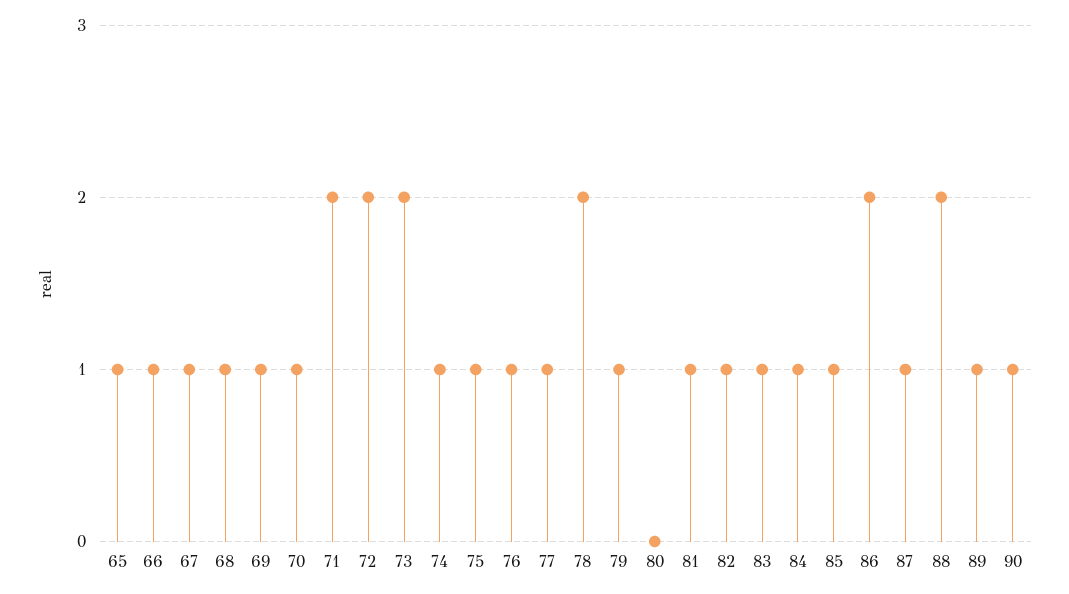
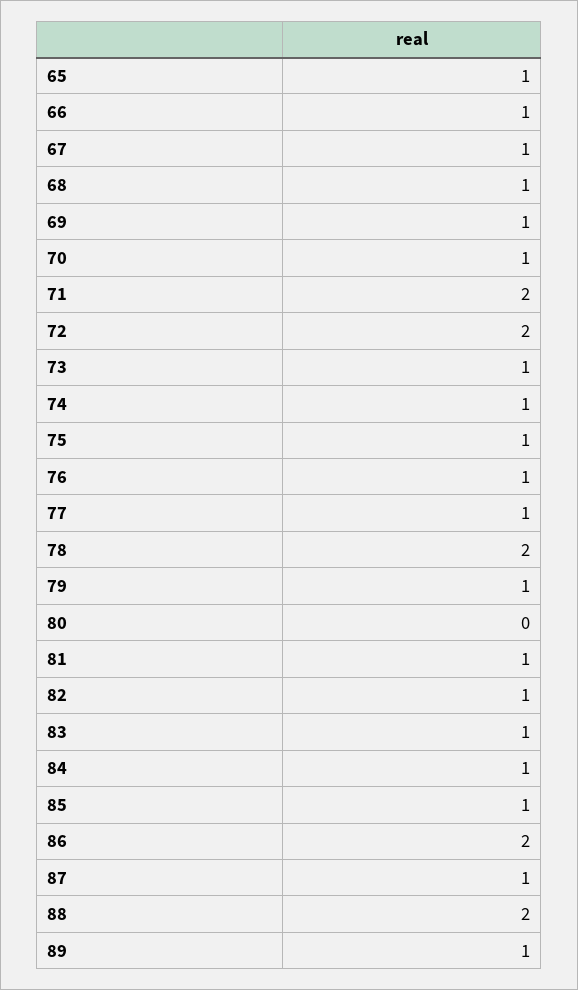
  {
    "65": 1,
    "66": 1,
    "67": 1,
    "68": 1,
    "69": 1,
    "70": 1,
    "71": 2,
    "72": 2,
-   "73": 2,
+   "73": 1,
    "74": 1,
    "75": 1,
    "76": 1,
    "77": 1,
    "78": 2,
    "79": 1,
    "80": 0,
    "81": 1,
    "82": 1,
    "83": 1,
    "84": 1,
    "85": 1,
    "86": 2,
    "87": 1,
    "88": 2,
-   "89": 1,
+   "89": 1
-   "90": 1
  }

